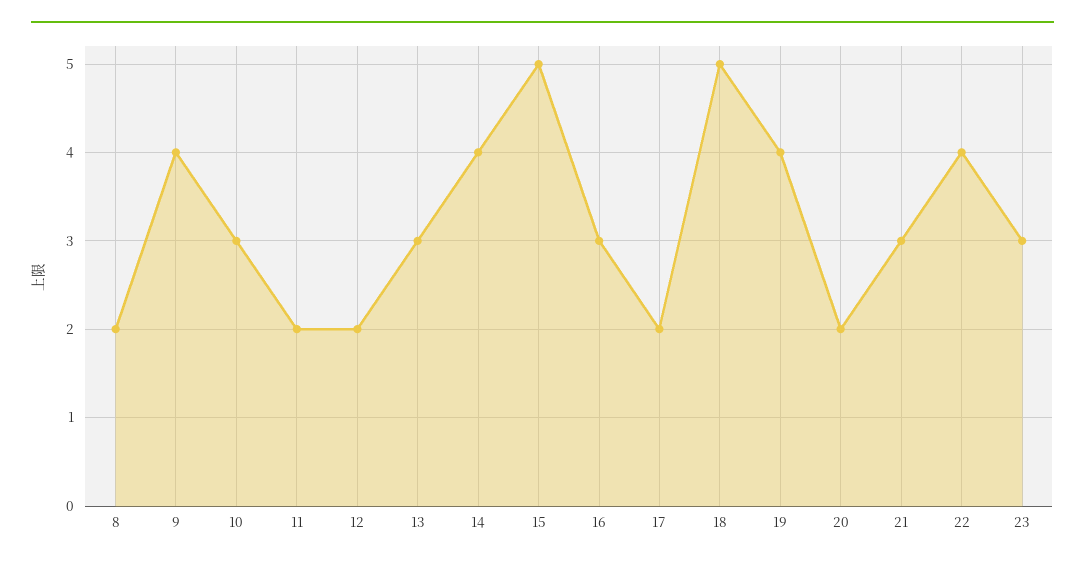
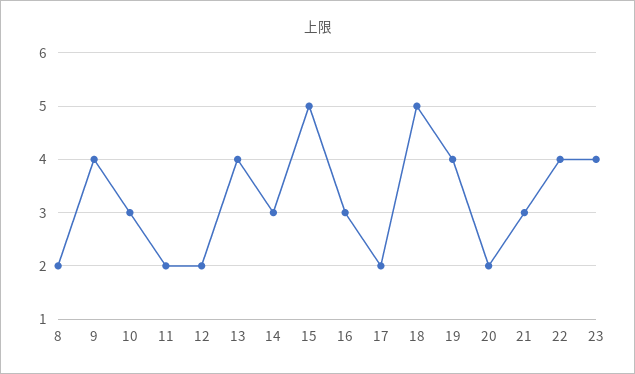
  {
    "8": 2,
    "9": 4,
    "10": 3,
    "11": 2,
    "12": 2,
-   "13": 3,
+   "13": 4,
-   "14": 4,
+   "14": 3,
    "15": 5,
    "16": 3,
    "17": 2,
    "18": 5,
    "19": 4,
    "20": 2,
    "21": 3,
    "22": 4,
-   "23": 3
+   "23": 4
  }

